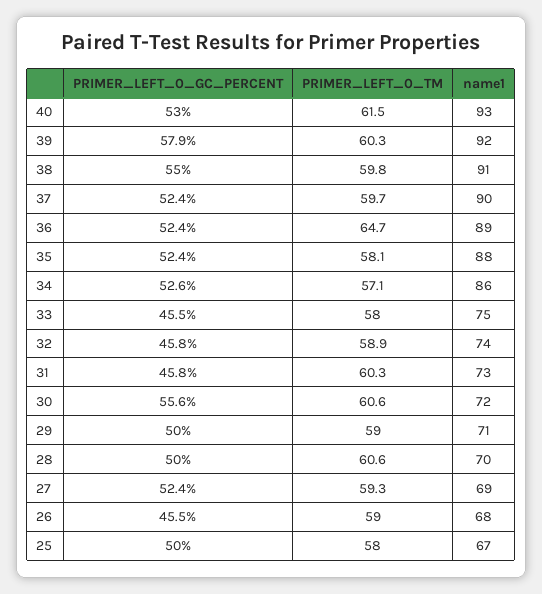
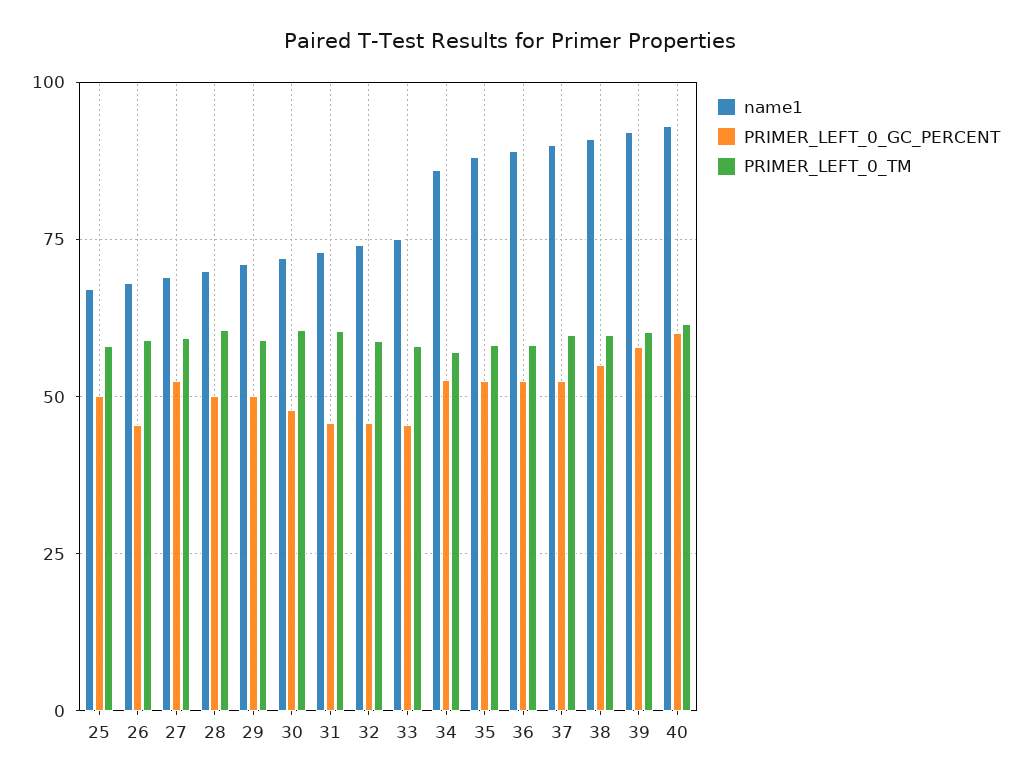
  {
    "PRIMER_LEFT_0_GC_PERCENT": {
-     "40": 53,
+     "40": 60,
      "39": 57.9,
      "38": 55,
      "37": 52.4,
      "36": 52.4,
      "35": 52.4,
      "34": 52.6,
      "33": 45.5,
      "32": 45.8,
      "31": 45.8,
-     "30": 55.6,
+     "30": 47.5,
      "29": 50,
      "28": 50,
      "27": 52.4,
      "26": 45.5,
      "25": 50
    },
    "PRIMER_LEFT_0_TM": {
      "40": 61.5,
      "39": 60.3,
      "38": 59.8,
      "37": 59.7,
-     "36": 64.7,
+     "36": 57.5,
      "35": 58.1,
      "34": 57.1,
      "33": 58,
      "32": 58.9,
      "31": 60.3,
      "30": 60.6,
      "29": 59,
      "28": 60.6,
      "27": 59.3,
      "26": 59,
      "25": 58
    },
    "name1": {
      "40": 93,
      "39": 92,
      "38": 91,
      "37": 90,
      "36": 89,
      "35": 88,
      "34": 86,
      "33": 75,
      "32": 74,
      "31": 73,
      "30": 72,
      "29": 71,
      "28": 70,
      "27": 69,
      "26": 68,
      "25": 67
    }
  }

